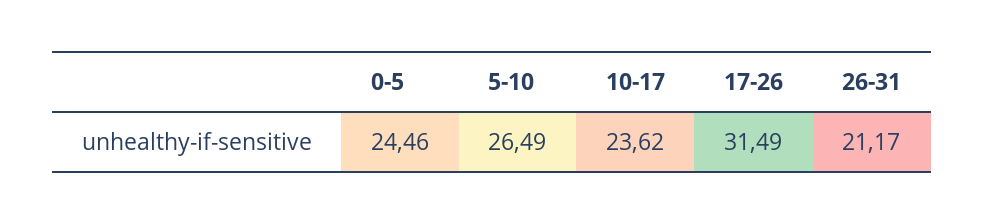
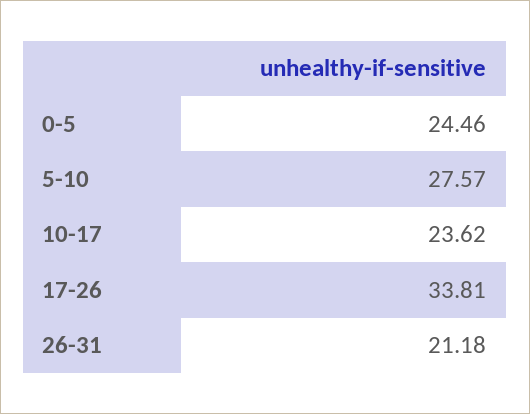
  {
    "0-5": 24.46,
-   "5-10": 26.49,
+   "5-10": 27.57,
    "10-17": 23.62,
-   "17-26": 31.49,
+   "17-26": 33.81,
-   "26-31": 21.17
+   "26-31": 21.18
  }

